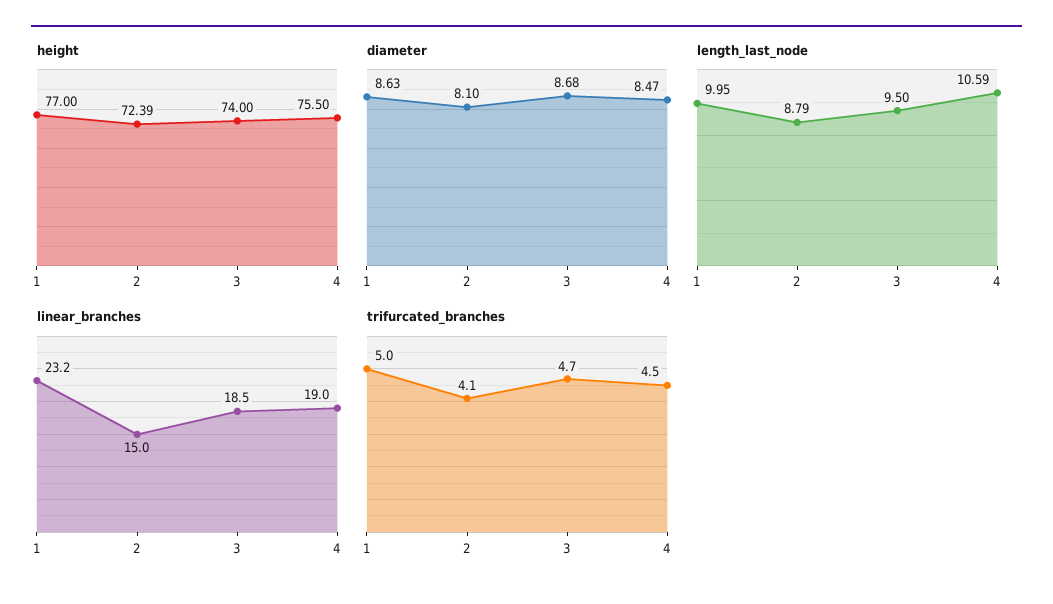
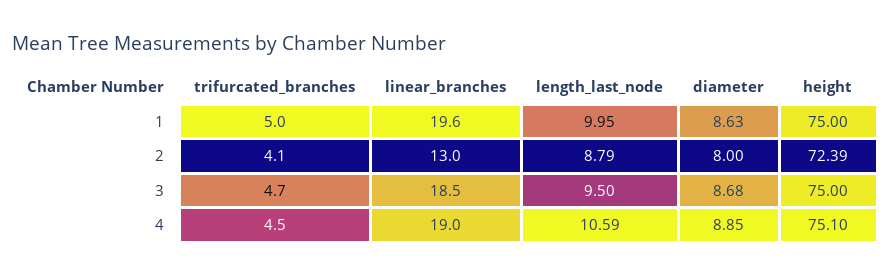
  {
    "height": {
-     "1": 77,
+     "1": 75,
      "2": 72.39,
-     "3": 74,
+     "3": 75,
-     "4": 75.5
+     "4": 75.1
    },
    "diameter": {
      "1": 8.63,
-     "2": 8.1,
+     "2": 8,
      "3": 8.68,
-     "4": 8.47
+     "4": 8.85
    },
    "length_last_node": {
      "1": 9.95,
      "2": 8.79,
      "3": 9.5,
      "4": 10.59
    },
    "linear_branches": {
-     "1": 23.2,
+     "1": 19.6,
-     "2": 15,
+     "2": 13,
      "3": 18.5,
      "4": 19
    },
    "trifurcated_branches": {
      "1": 5,
      "2": 4.1,
      "3": 4.7,
      "4": 4.5
    }
  }

